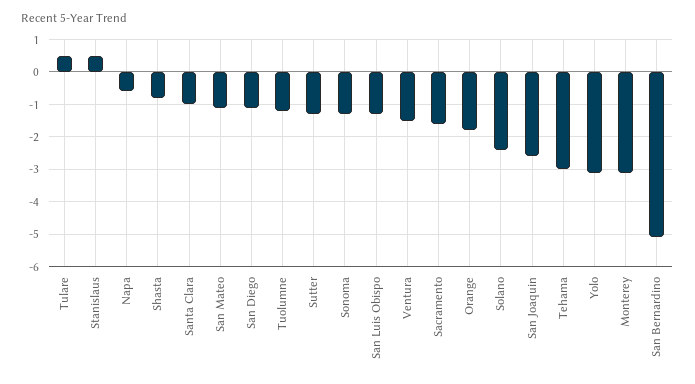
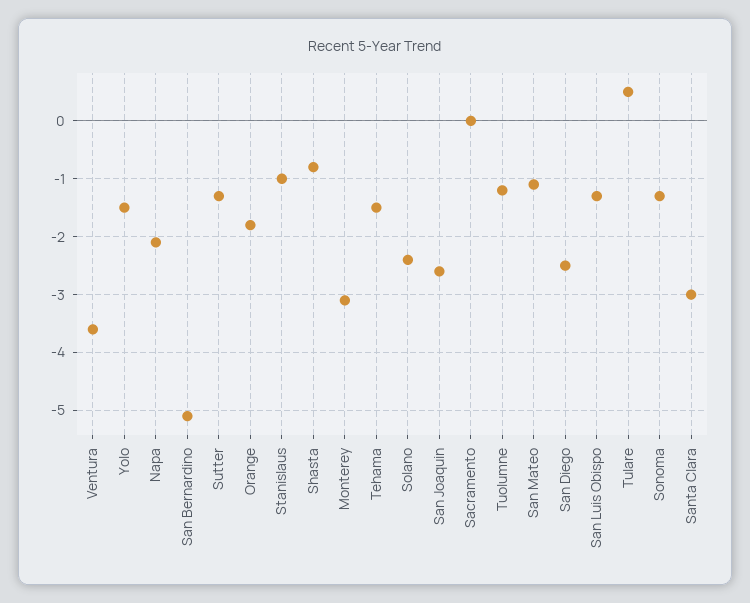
  {
    "Tulare": 0.5,
-   "Stanislaus": 0.5,
+   "Stanislaus": -1,
-   "Napa": -0.5,
+   "Napa": -2,
    "Shasta": -1,
-   "Santa Clara": -1,
+   "Santa Clara": -3,
    "San Mateo": -1,
-   "San Diego": -1,
+   "San Diego": -2.5,
    "Tuolumne": -1,
    "Sutter": -1.5,
    "Sonoma": -1.5,
    "San Luis Obispo": -1.5,
-   "Ventura": -1.5,
+   "Ventura": -3.5,
-   "Sacramento": -1.5,
+   "Sacramento": 0,
    "Orange": -2,
    "Solano": -2.5,
    "San Joaquin": -2.5,
-   "Tehama": -3,
+   "Tehama": -1.5,
-   "Yolo": -3,
+   "Yolo": -1.5,
    "Monterey": -3,
    "San Bernardino": -5
  }

